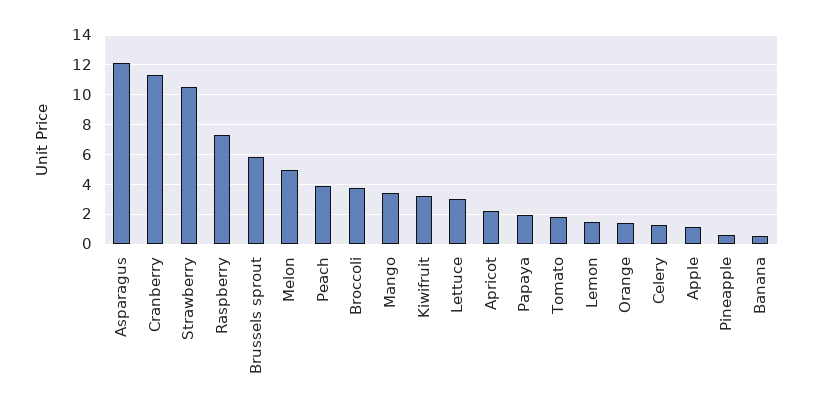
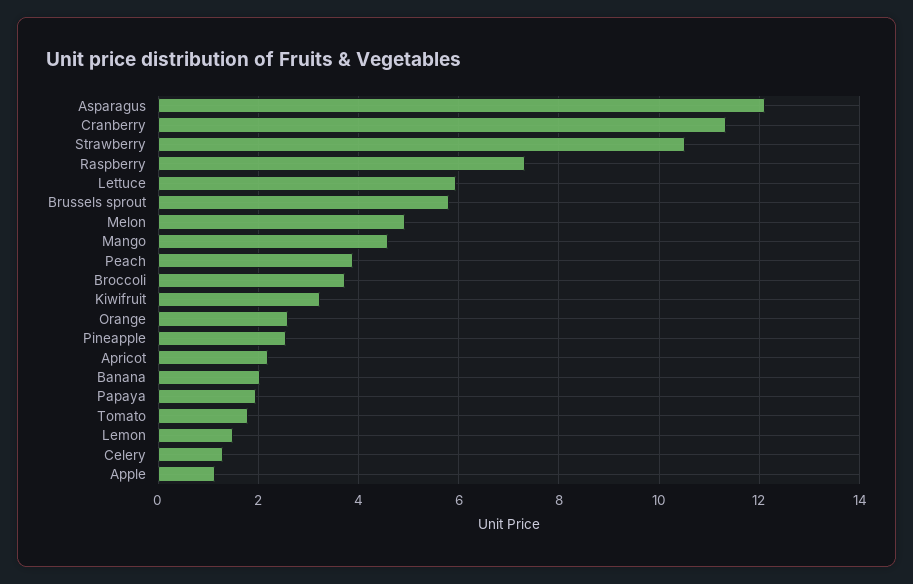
  {
    "Asparagus": 12.2,
    "Cranberry": 11.4,
    "Strawberry": 10.6,
    "Raspberry": 7.4,
    "Brussels sprout": 5.8,
    "Melon": 5,
    "Peach": 3.8,
    "Broccoli": 3.8,
-   "Mango": 3.5,
+   "Mango": 4.6,
    "Kiwifruit": 3.2,
-   "Lettuce": 3,
+   "Lettuce": 6,
    "Apricot": 2.2,
    "Papaya": 2,
    "Tomato": 1.8,
    "Lemon": 1.6,
-   "Orange": 1.5,
+   "Orange": 2.6,
    "Celery": 1.4,
    "Apple": 1.2,
-   "Pineapple": 0.5,
+   "Pineapple": 2.6,
-   "Banana": 0.5
+   "Banana": 2
  }

